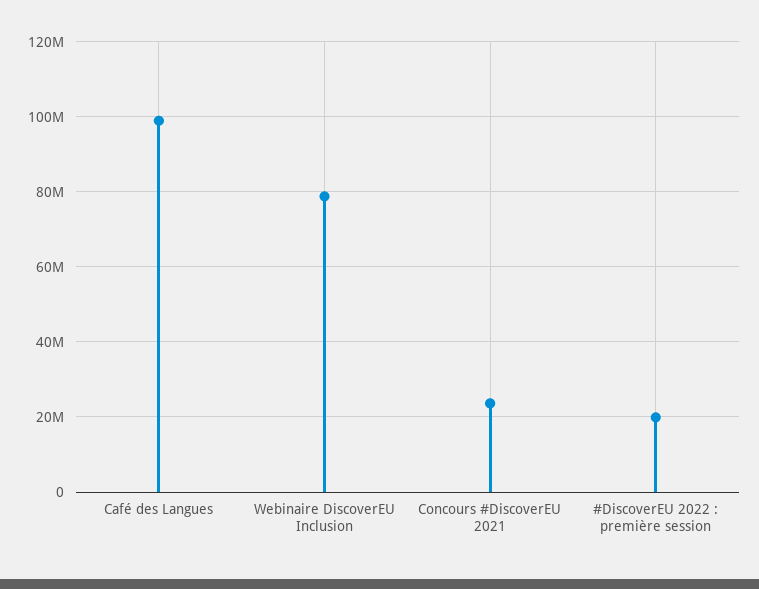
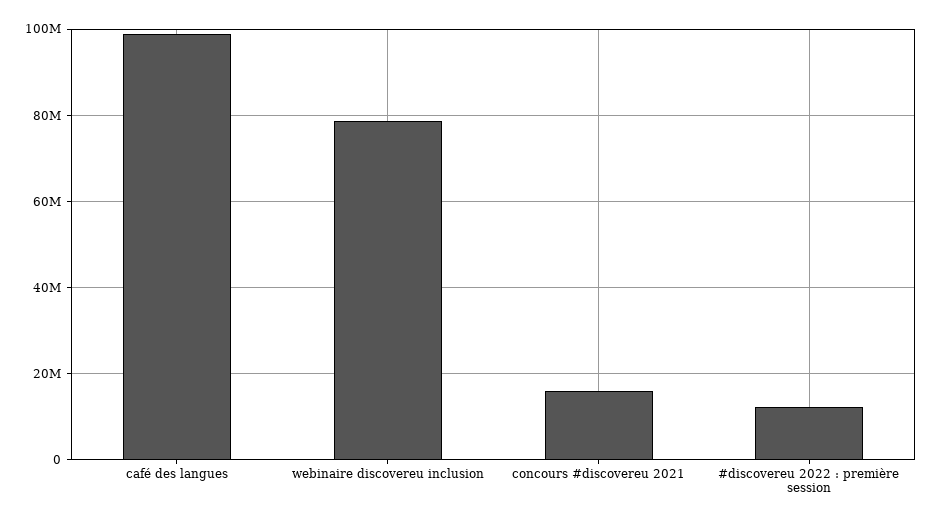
  {
    "Café des Langues": 98000000,
    "Webinaire DiscoverEU Inclusion": 78000000,
-   "Concours #DiscoverEU 2021": 24000000,
+   "Concours #DiscoverEU 2021": 16000000,
-   "#DiscoverEU 2022 : première session": 20000000
+   "#DiscoverEU 2022 : première session": 12000000
  }

